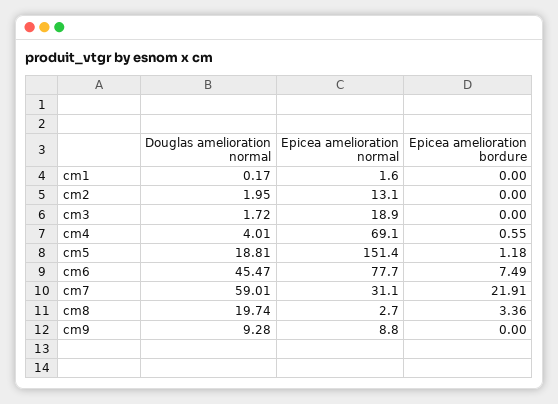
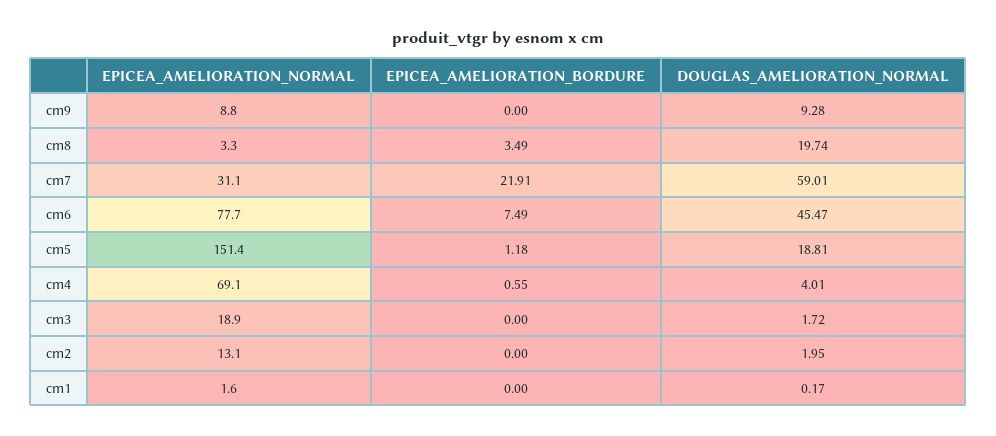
  {
    "Douglas amelioration normal": {
      "cm1": 0.17,
      "cm2": 1.95,
      "cm3": 1.72,
      "cm4": 4.01,
      "cm5": 18.81,
      "cm6": 45.47,
      "cm7": 59.01,
      "cm8": 19.74,
      "cm9": 9.28
    },
    "Epicea amelioration normal": {
      "cm1": 1.6,
      "cm2": 13.1,
      "cm3": 18.9,
      "cm4": 69.1,
      "cm5": 151.4,
      "cm6": 77.7,
      "cm7": 31.1,
-     "cm8": 2.7,
+     "cm8": 3.3,
      "cm9": 8.8
    },
    "Epicea amelioration bordure": {
      "cm1": 0,
      "cm2": 0,
      "cm3": 0,
      "cm4": 0.55,
      "cm5": 1.18,
      "cm6": 7.49,
      "cm7": 21.91,
-     "cm8": 3.36,
+     "cm8": 3.49,
      "cm9": 0
    }
  }

